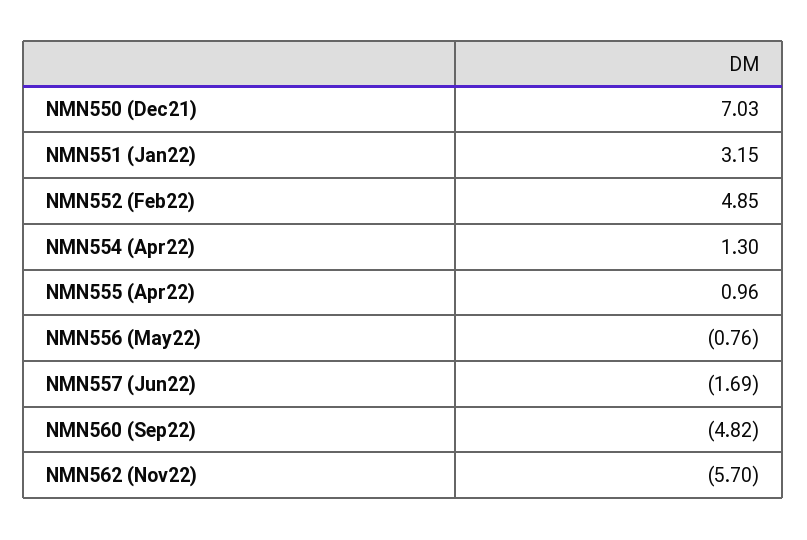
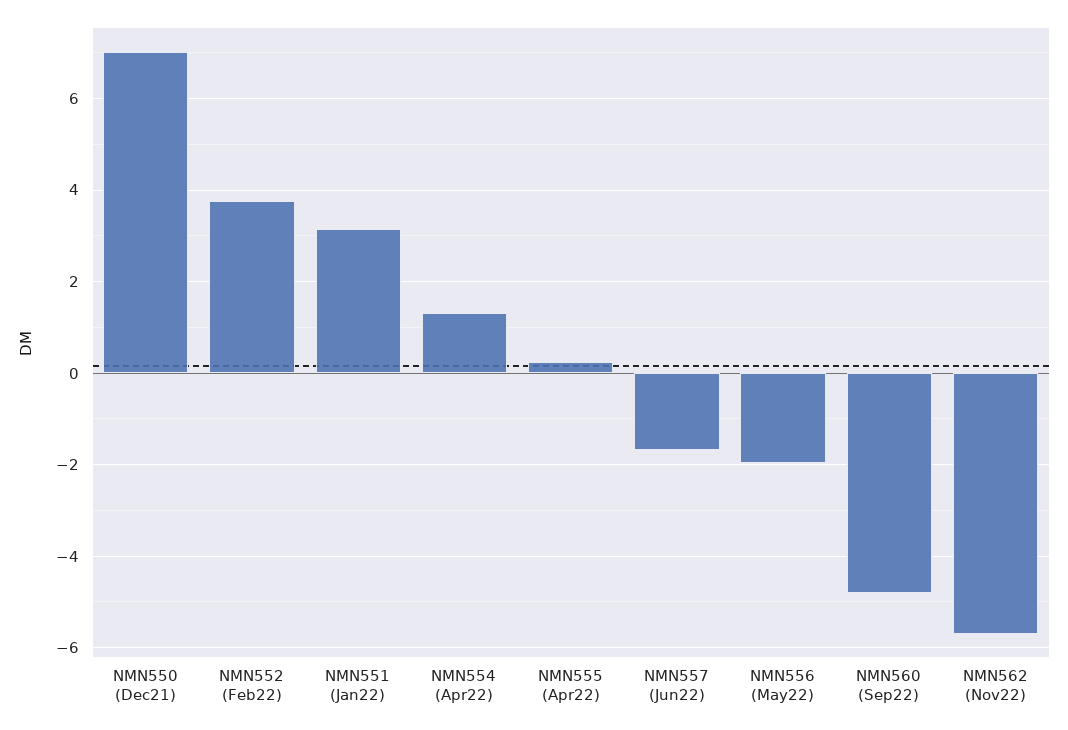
  {
    "NMN550 (Dec21)": 7.03,
    "NMN551 (Jan22)": 3.15,
-   "NMN552 (Feb22)": 4.85,
+   "NMN552 (Feb22)": 3.8,
    "NMN554 (Apr22)": 1.3,
-   "NMN555 (Apr22)": 0.96,
+   "NMN555 (Apr22)": 0.2,
-   "NMN556 (May22)": -0.76,
+   "NMN556 (May22)": -2,
    "NMN557 (Jun22)": -1.69,
    "NMN560 (Sep22)": -4.82,
    "NMN562 (Nov22)": -5.7
  }

